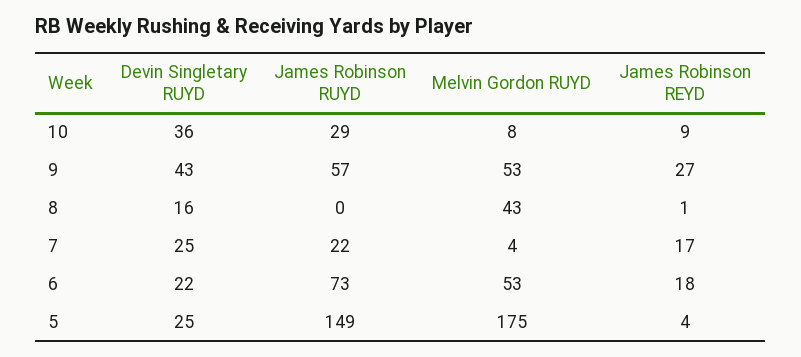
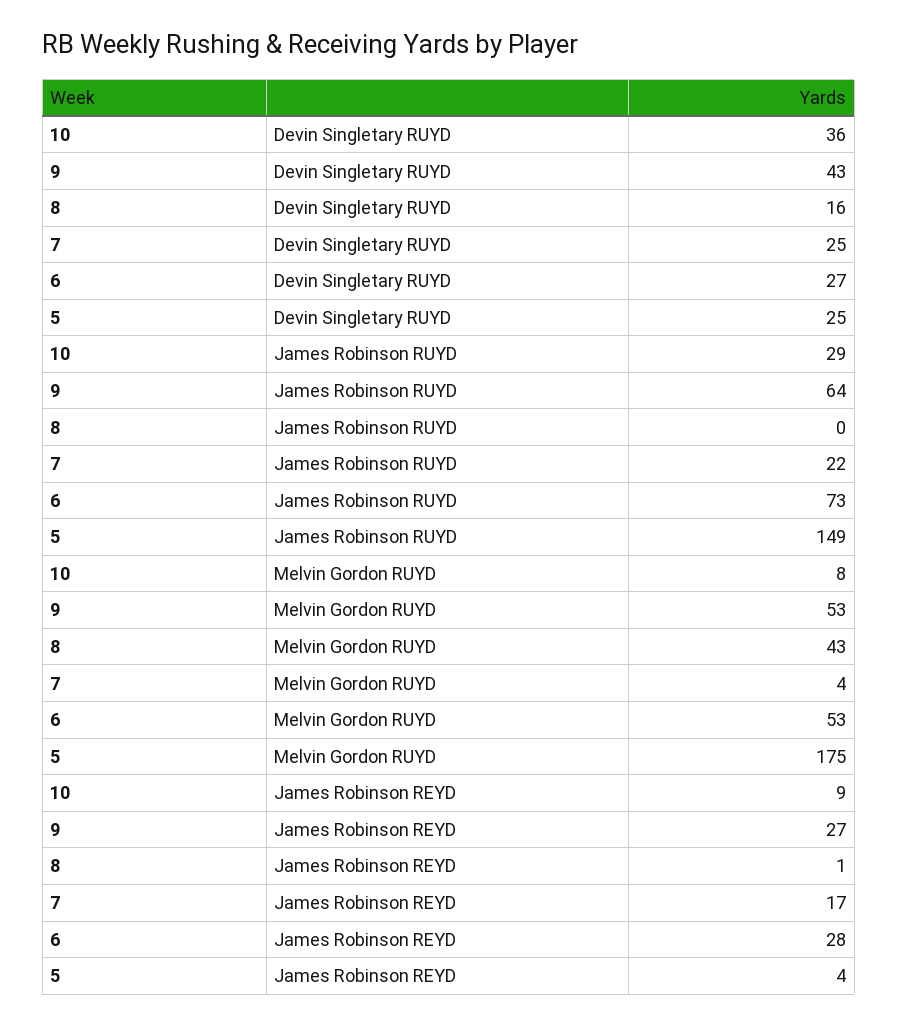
  {
    "Devin Singletary RUYD": {
      "10": 36,
      "9": 43,
      "8": 16,
      "7": 25,
-     "6": 22,
+     "6": 27,
      "5": 25
    },
    "James Robinson RUYD": {
      "10": 29,
-     "9": 57,
+     "9": 64,
      "8": 0,
      "7": 22,
      "6": 73,
      "5": 149
    },
    "Melvin Gordon RUYD": {
      "10": 8,
      "9": 53,
      "8": 43,
      "7": 4,
      "6": 53,
      "5": 175
    },
    "James Robinson REYD": {
      "10": 9,
      "9": 27,
      "8": 1,
      "7": 17,
-     "6": 18,
+     "6": 28,
      "5": 4
    }
  }

